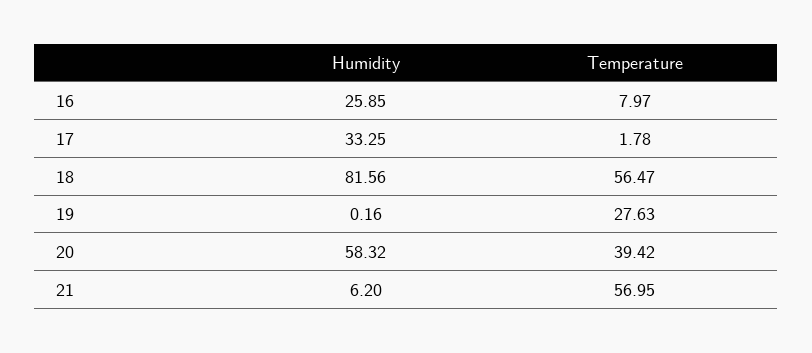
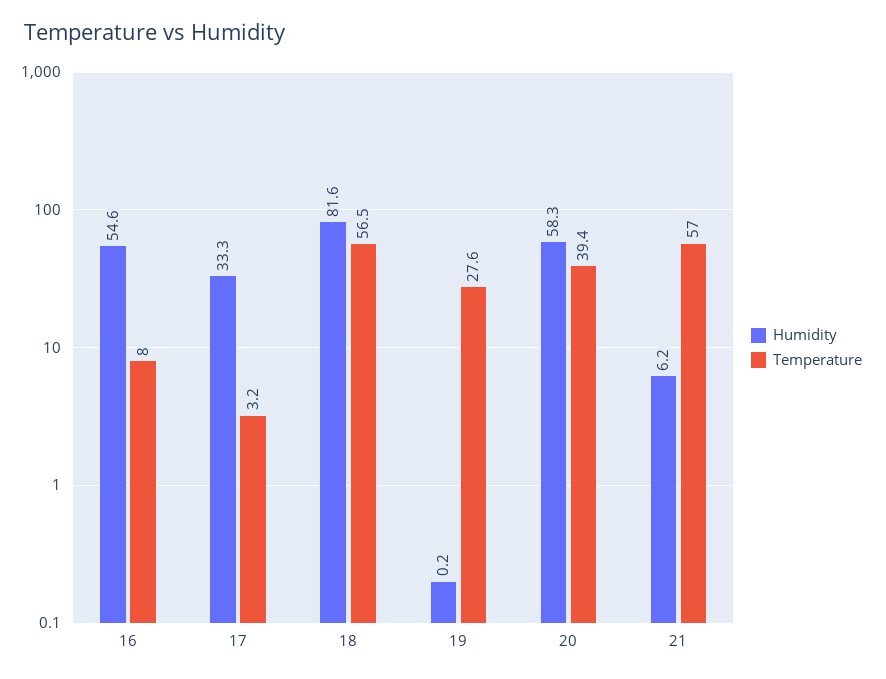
  {
    "Humidity": {
-     "16": 25.85,
+     "16": 54.6,
      "17": 33.25,
      "18": 81.56,
      "19": 0.16,
      "20": 58.32,
      "21": 6.2
    },
    "Temperature": {
      "16": 7.97,
-     "17": 1.78,
+     "17": 3.2,
      "18": 56.47,
      "19": 27.63,
      "20": 39.42,
      "21": 56.95
    }
  }

